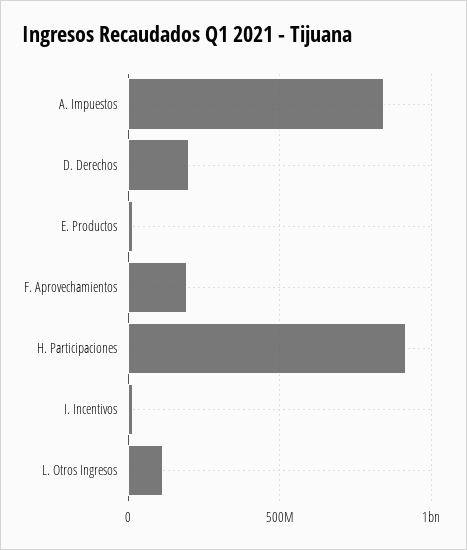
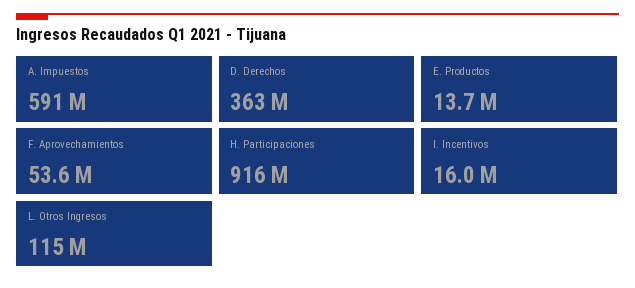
  {
-   "A. Impuestos": 850000000,
+   "A. Impuestos": 591000000,
-   "D. Derechos": 200000000,
+   "D. Derechos": 363000000,
    "E. Productos": 13700000,
-   "F. Aprovechamientos": 200000000,
+   "F. Aprovechamientos": 53600000,
    "H. Participaciones": 916000000,
    "I. Incentivos": 16000000,
    "L. Otros Ingresos": 115000000
  }

